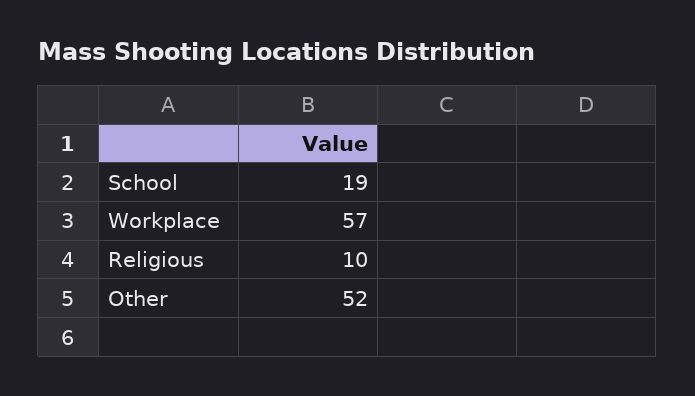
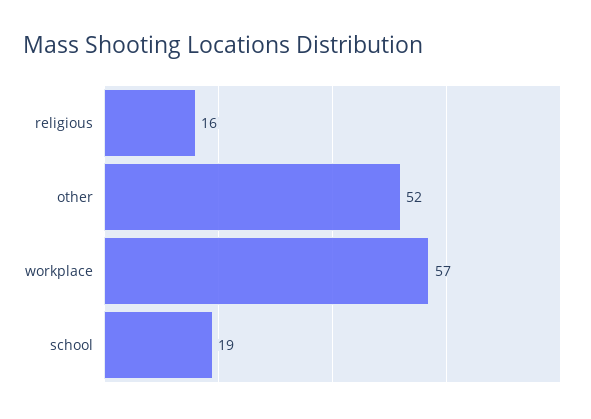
  {
    "School": 19,
    "Workplace": 57,
-   "Religious": 10,
+   "Religious": 16,
    "Other": 52
  }

